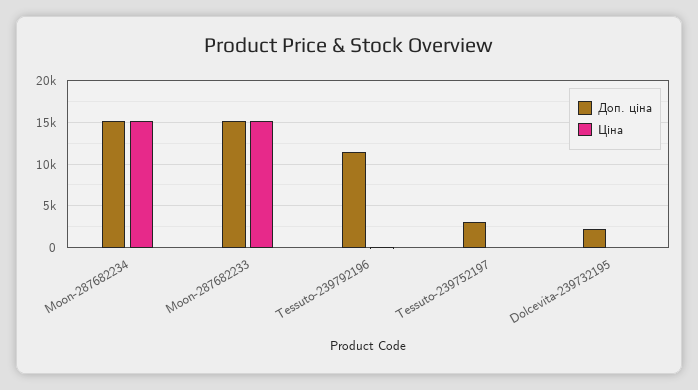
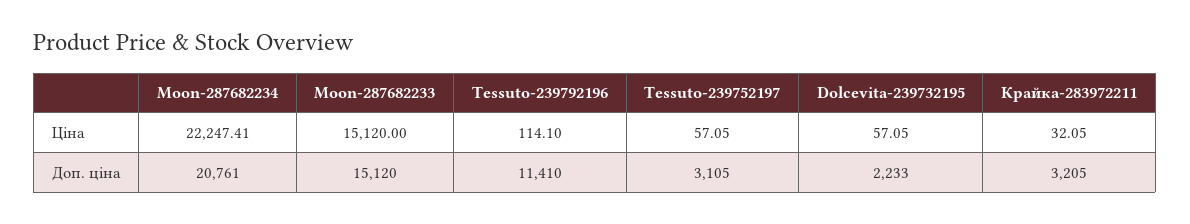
  {
    "Доп. ціна": {
-     "Moon-287682234": 15000,
+     "Moon-287682234": 20761,
      "Moon-287682233": 15120,
      "Tessuto-239792196": 11410,
      "Tessuto-239752197": 3105,
-     "Dolcevita-239732195": 2233
+     "Dolcevita-239732195": 2233,
+     "Крайка-283972211": 3205
    },
    "Ціна": {
-     "Moon-287682234": 15000,
+     "Moon-287682234": 22247.41,
      "Moon-287682233": 15120,
      "Tessuto-239792196": 114.1,
      "Tessuto-239752197": 57.05,
-     "Dolcevita-239732195": 57.05
+     "Dolcevita-239732195": 57.05,
+     "Крайка-283972211": 32.05
    }
  }

